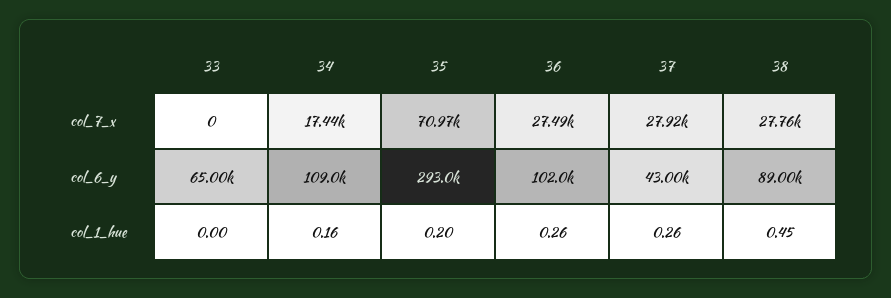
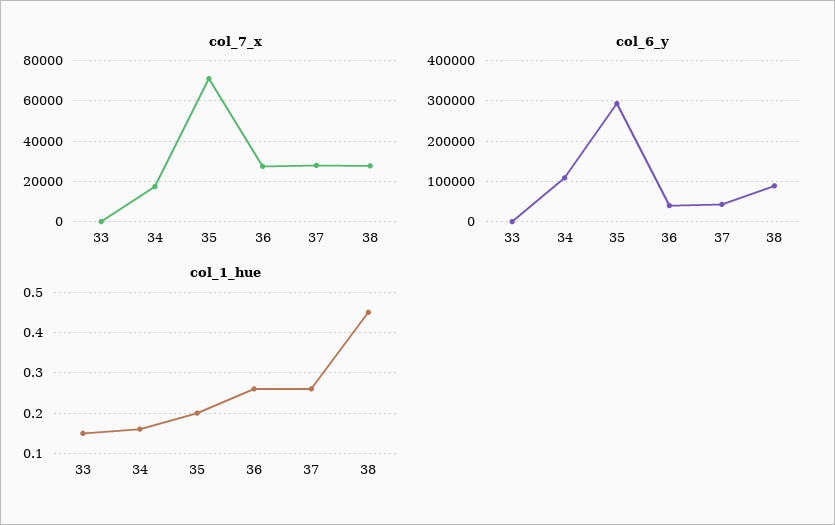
  {
    "col_7_x": {
      "33": 0,
      "34": 17440,
      "35": 70970,
      "36": 27490,
      "37": 27920,
      "38": 27760
    },
    "col_6_y": {
-     "33": 65000,
+     "33": 0,
      "34": 109000,
      "35": 293000,
-     "36": 102000,
+     "36": 40000,
      "37": 43000,
      "38": 89000
    },
    "col_1_hue": {
-     "33": 0,
+     "33": 0.15,
      "34": 0.16,
      "35": 0.2,
      "36": 0.26,
      "37": 0.26,
      "38": 0.45
    }
  }

